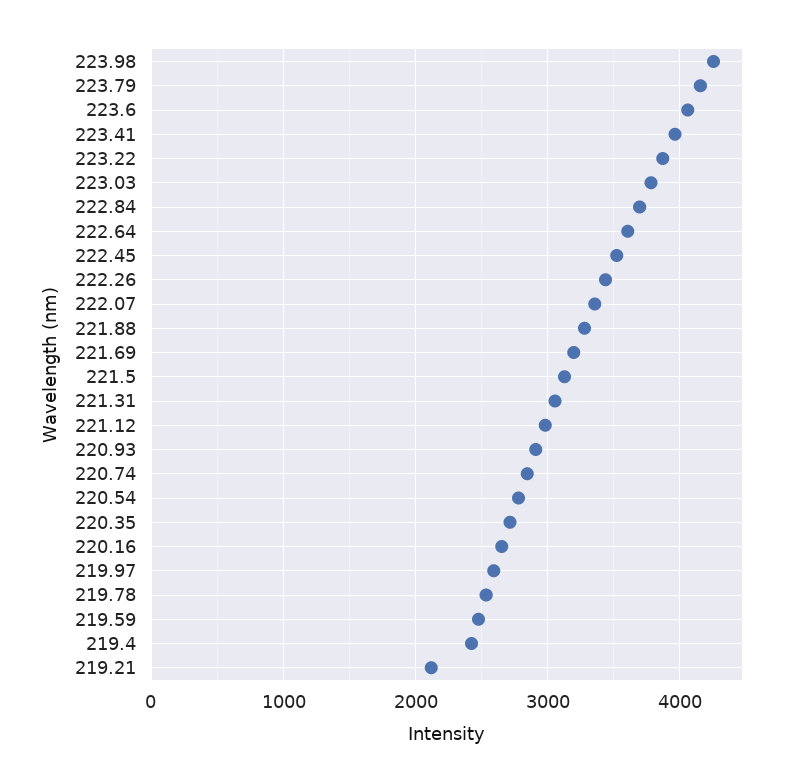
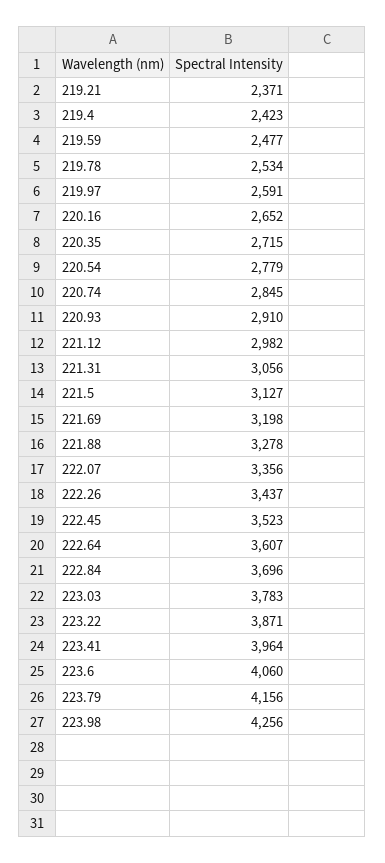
  {
    "223.98": 4256,
    "223.79": 4156,
    "223.6": 4060,
    "223.41": 3964,
    "223.22": 3871,
    "223.03": 3783,
    "222.84": 3696,
    "222.64": 3607,
    "222.45": 3523,
    "222.26": 3437,
    "222.07": 3356,
    "221.88": 3278,
    "221.69": 3198,
    "221.5": 3127,
    "221.31": 3056,
    "221.12": 2982,
    "220.93": 2910,
    "220.74": 2845,
    "220.54": 2779,
    "220.35": 2715,
    "220.16": 2652,
    "219.97": 2591,
    "219.78": 2534,
    "219.59": 2477,
    "219.4": 2423,
-   "219.21": 2100
+   "219.21": 2371
  }

